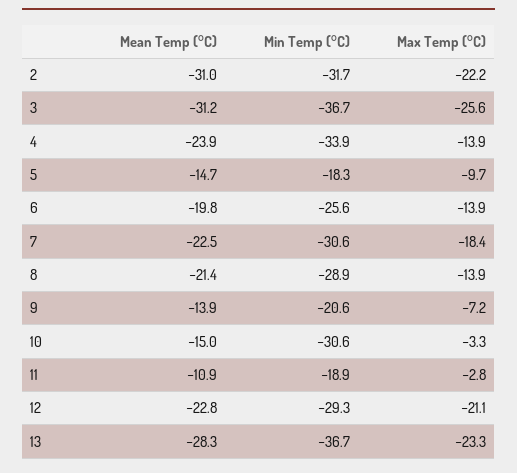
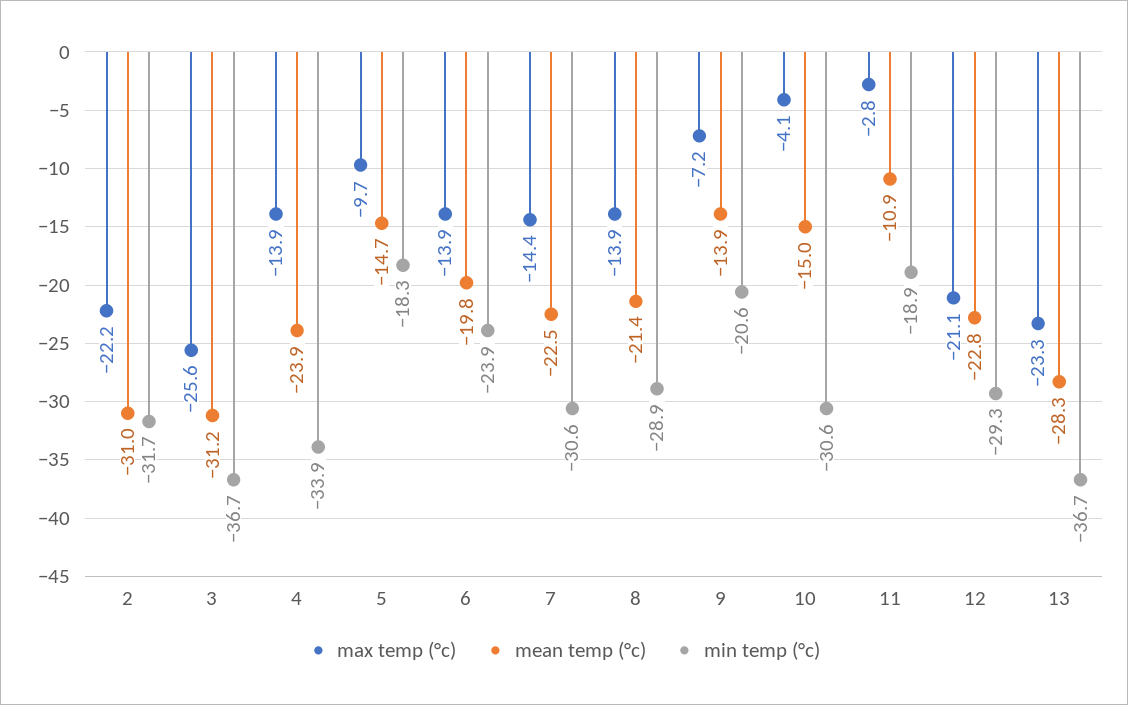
  {
    "Mean Temp (°C)": {
      "2": -31,
      "3": -31.2,
      "4": -23.9,
      "5": -14.7,
      "6": -19.8,
      "7": -22.5,
      "8": -21.4,
      "9": -13.9,
      "10": -15,
      "11": -10.9,
      "12": -22.8,
      "13": -28.3
    },
    "Min Temp (°C)": {
      "2": -31.7,
      "3": -36.7,
      "4": -33.9,
      "5": -18.3,
-     "6": -25.6,
+     "6": -23.9,
      "7": -30.6,
      "8": -28.9,
      "9": -20.6,
      "10": -30.6,
      "11": -18.9,
      "12": -29.3,
      "13": -36.7
    },
    "Max Temp (°C)": {
      "2": -22.2,
      "3": -25.6,
      "4": -13.9,
      "5": -9.7,
      "6": -13.9,
-     "7": -18.4,
+     "7": -14.4,
      "8": -13.9,
      "9": -7.2,
-     "10": -3.3,
+     "10": -4.1,
      "11": -2.8,
      "12": -21.1,
      "13": -23.3
    }
  }

